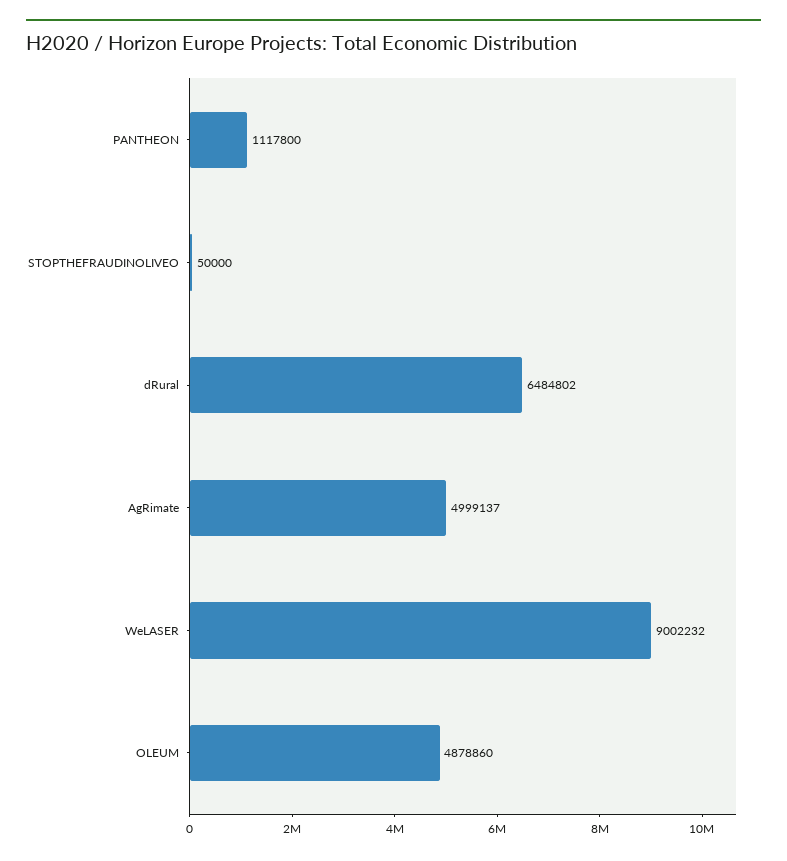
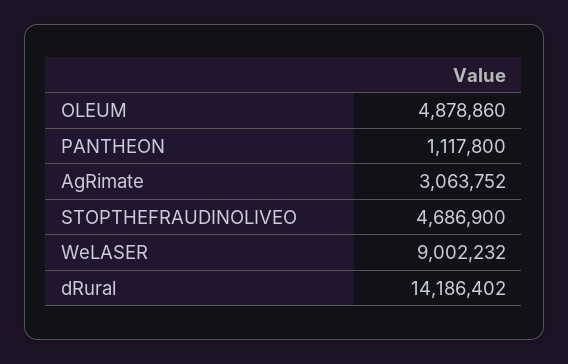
  {
    "PANTHEON": 1117800,
-   "STOPTHEFRAUDINOLIVEO": 50000,
+   "STOPTHEFRAUDINOLIVEO": 4686900,
-   "dRural": 6484802,
+   "dRural": 14186402,
-   "AgRimate": 4999137,
+   "AgRimate": 3063752,
    "WeLASER": 9002232,
    "OLEUM": 4878860
  }

